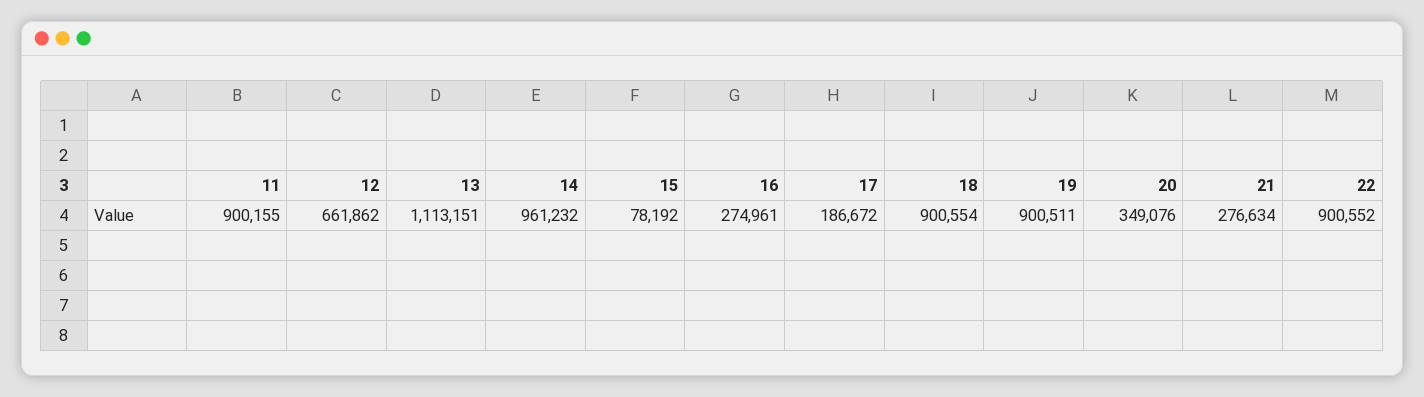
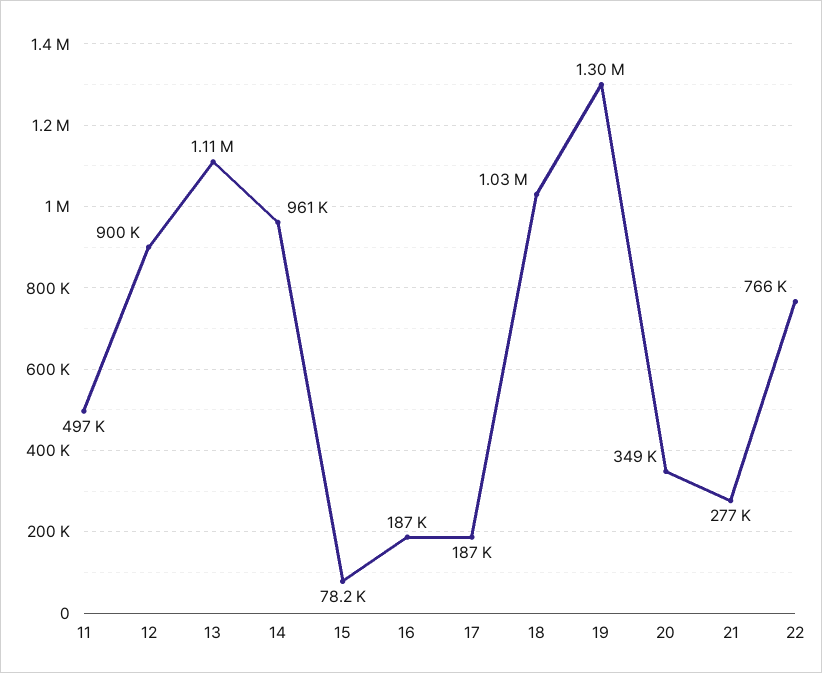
  {
-   "11": 900155,
+   "11": 497000,
-   "12": 661862,
+   "12": 900000,
    "13": 1113151,
    "14": 961232,
    "15": 78192,
-   "16": 274961,
+   "16": 187000,
    "17": 186672,
-   "18": 900554,
+   "18": 1030000,
-   "19": 900511,
+   "19": 1300000,
    "20": 349076,
    "21": 276634,
-   "22": 900552
+   "22": 766000
  }

